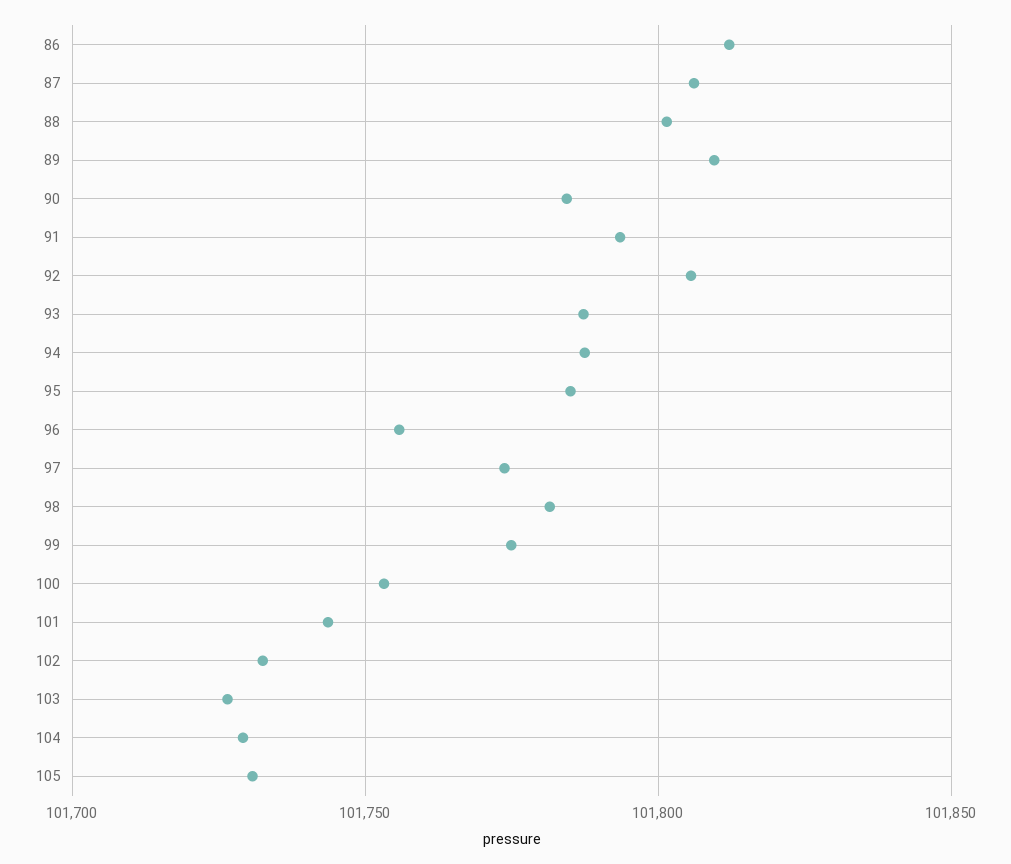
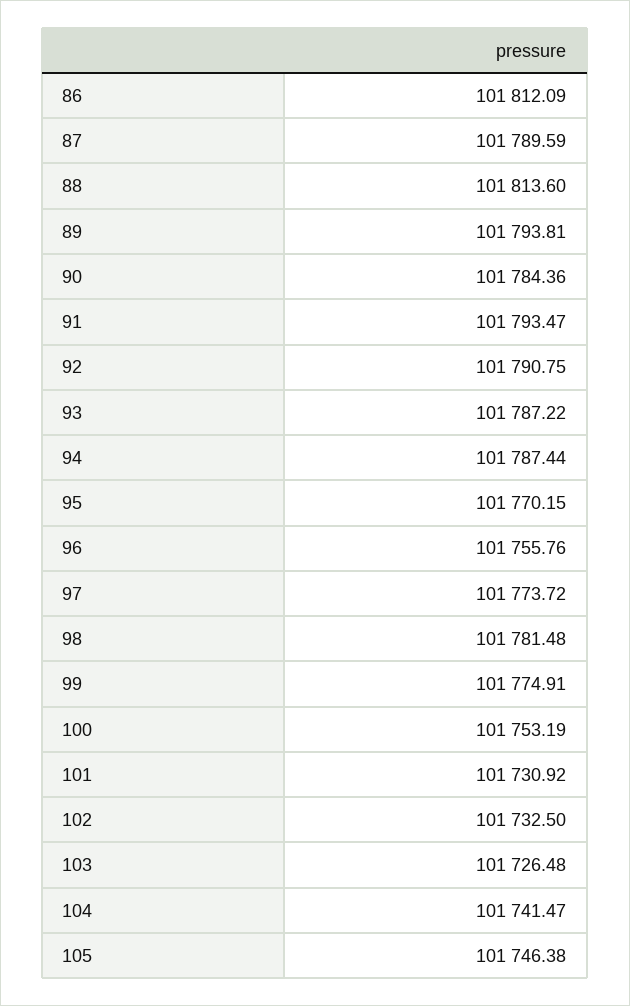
  {
    "86": 101812.09,
-   "87": 101805,
+   "87": 101789.59,
-   "88": 101800,
+   "88": 101813.6,
-   "89": 101810,
+   "89": 101793.81,
    "90": 101784.36,
    "91": 101793.47,
-   "92": 101805,
+   "92": 101790.75,
    "93": 101787.22,
    "94": 101787.44,
-   "95": 101785,
+   "95": 101770.15,
    "96": 101755.76,
    "97": 101773.72,
    "98": 101781.48,
    "99": 101774.91,
    "100": 101753.19,
-   "101": 101745,
+   "101": 101730.92,
    "102": 101732.5,
    "103": 101726.48,
-   "104": 101730,
+   "104": 101741.47,
-   "105": 101730
+   "105": 101746.38
  }

